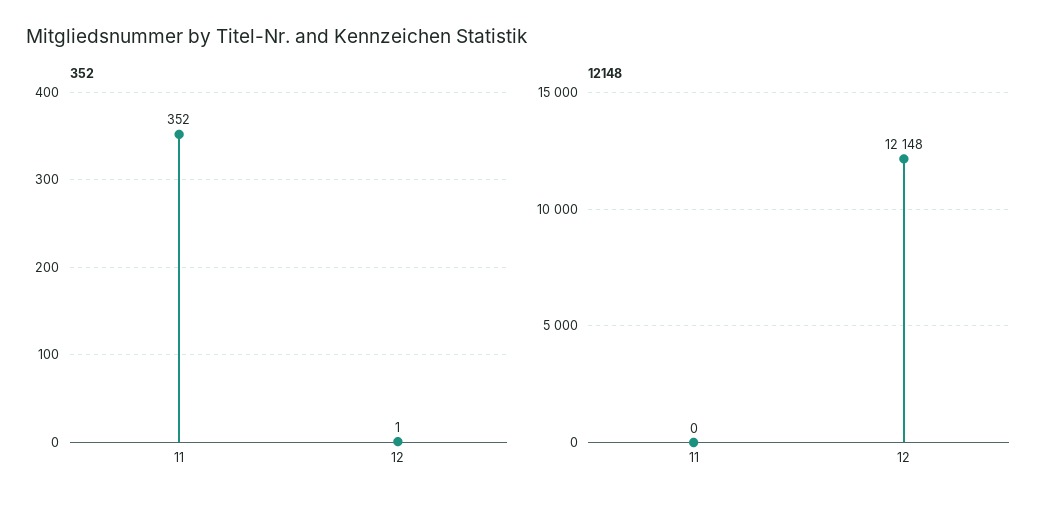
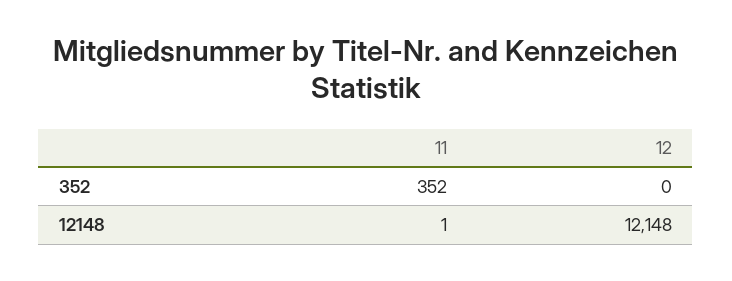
  {
    "352": {
      "11": 352,
-     "12": 1
+     "12": 0
    },
    "12148": {
-     "11": 0,
+     "11": 1,
      "12": 12148
    }
  }

